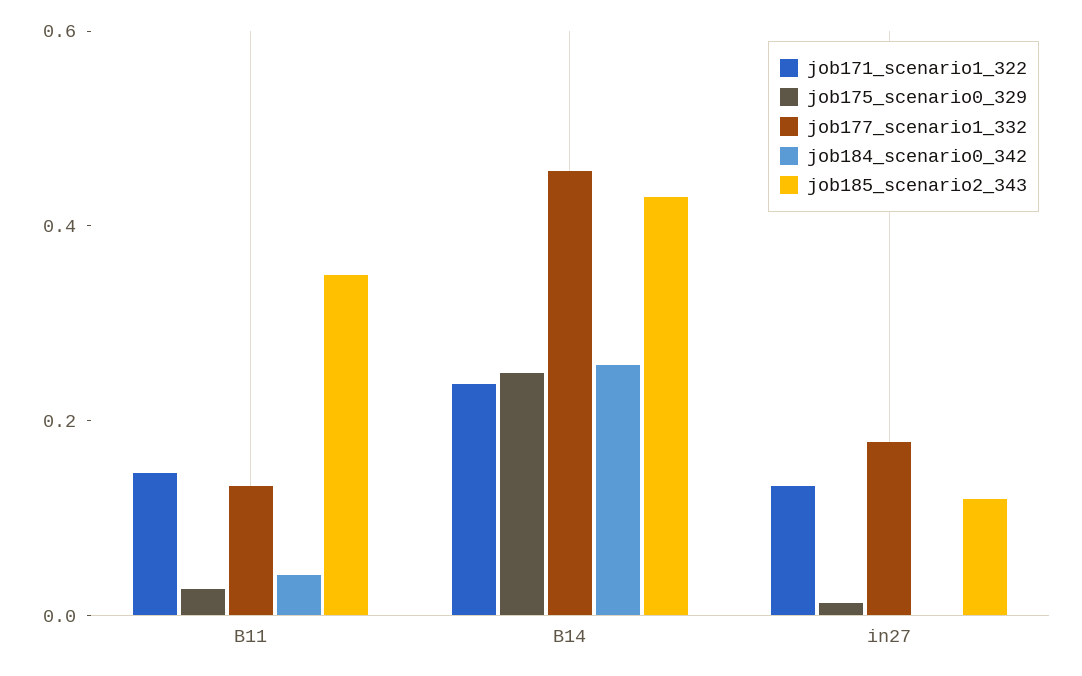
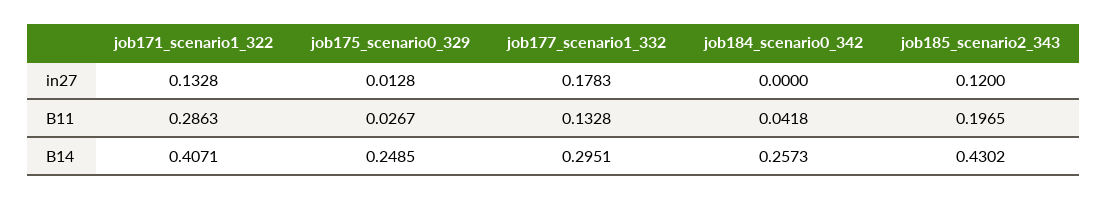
  {
    "job171_scenario1_322": {
-     "B11": 0.15,
+     "B11": 0.2863,
-     "B14": 0.25,
+     "B14": 0.4071,
      "in27": 0.1328
    },
    "job175_scenario0_329": {
      "B11": 0.0267,
      "B14": 0.2485,
      "in27": 0.0128
    },
    "job177_scenario1_332": {
      "B11": 0.1328,
-     "B14": 0.45,
+     "B14": 0.2951,
      "in27": 0.1783
    },
    "job184_scenario0_342": {
      "B11": 0.0418,
      "B14": 0.2573,
      "in27": 0
    },
    "job185_scenario2_343": {
-     "B11": 0.35,
+     "B11": 0.1965,
      "B14": 0.4302,
      "in27": 0.12
    }
  }

